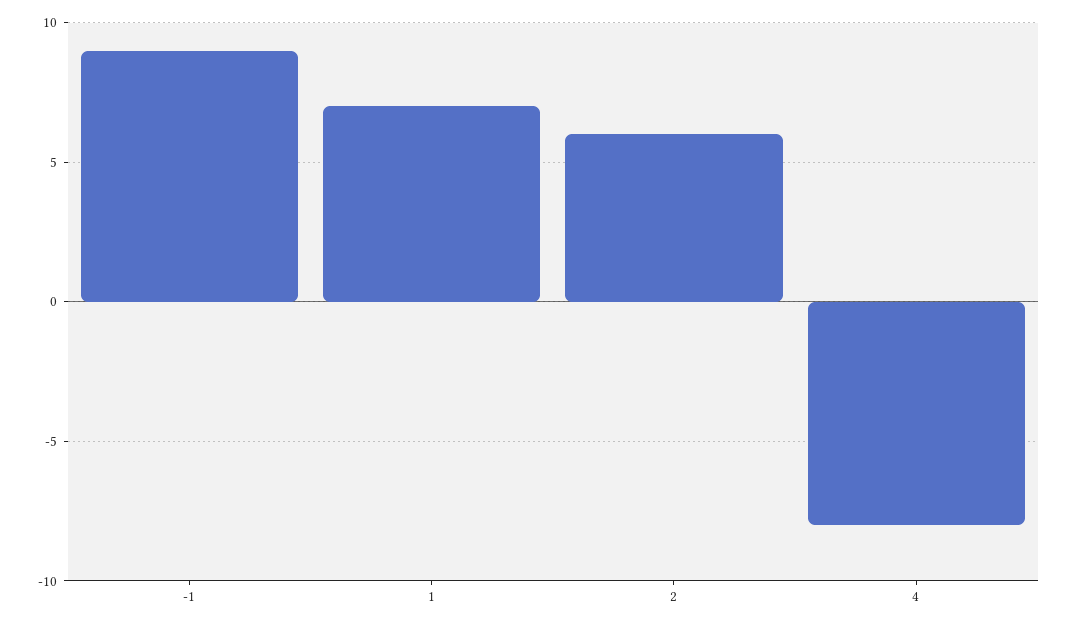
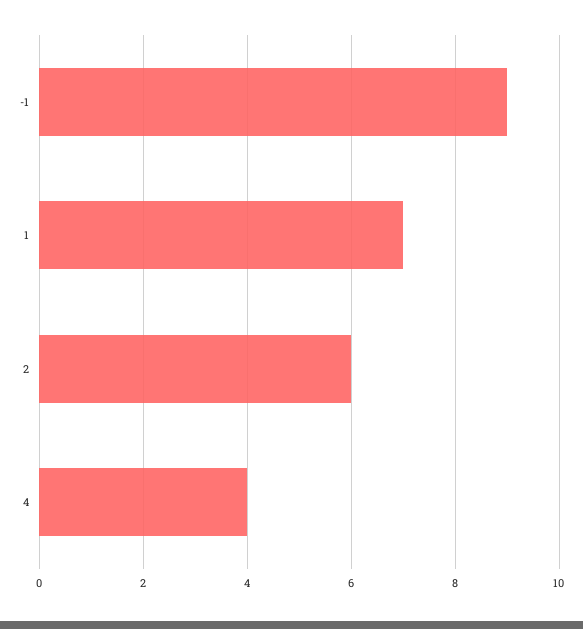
  {
    "-1": 9,
    "1": 7,
    "2": 6,
-   "4": -8
+   "4": 4
  }

